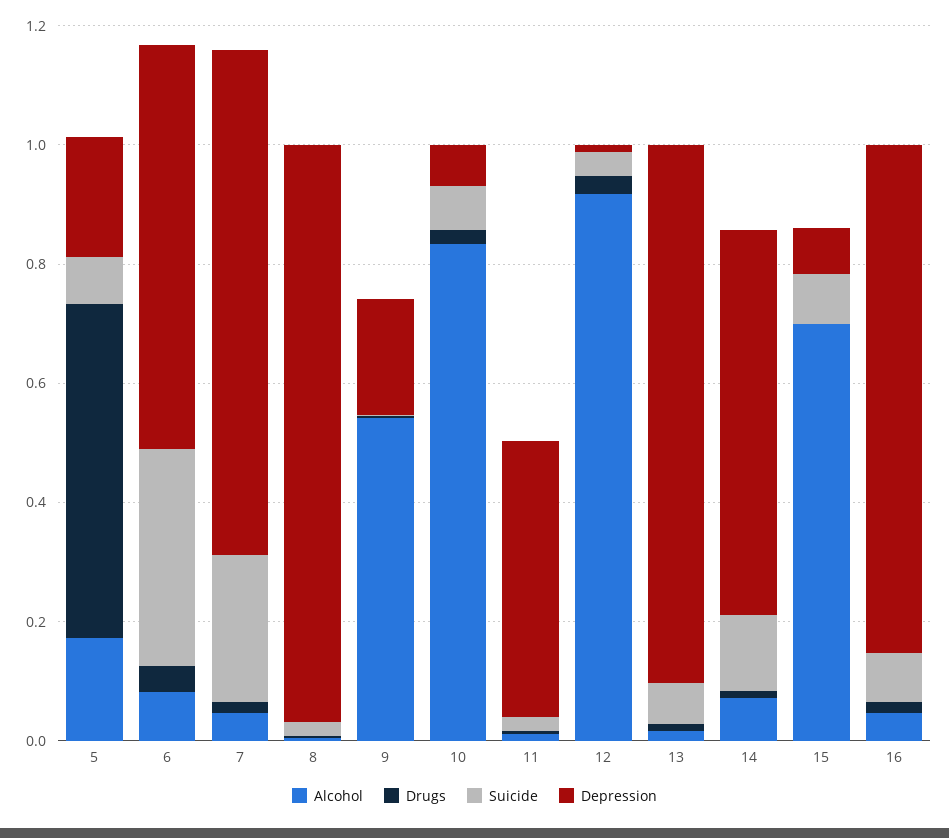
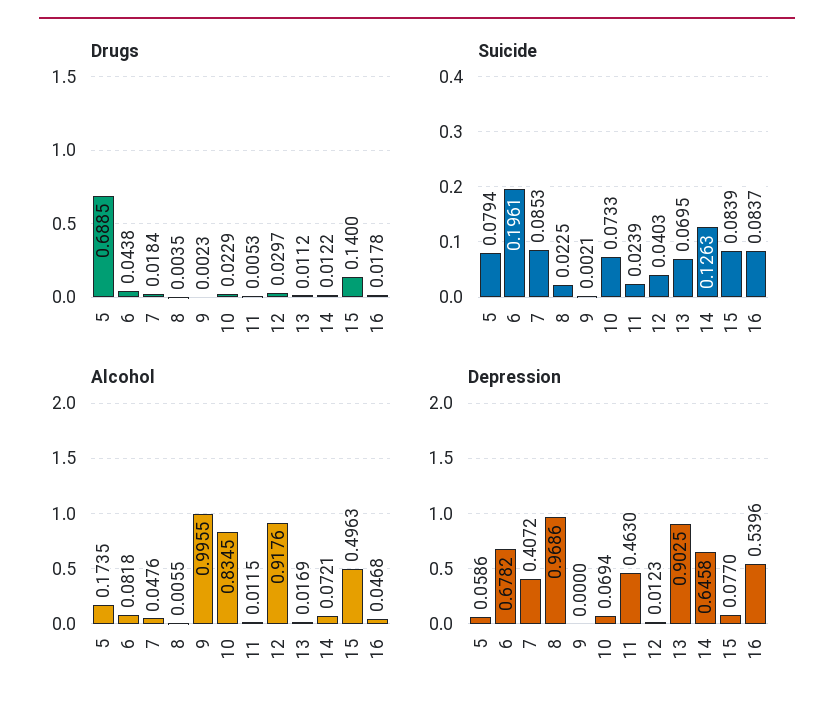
  {
    "Alcohol": {
      "5": 0.1735,
      "6": 0.0818,
      "7": 0.0476,
      "8": 0.0055,
-     "9": 0.55,
+     "9": 0.9955,
      "10": 0.8345,
      "11": 0.0115,
      "12": 0.9176,
      "13": 0.0169,
      "14": 0.0721,
-     "15": 0.7,
+     "15": 0.4963,
      "16": 0.0468
    },
    "Drugs": {
-     "5": 0.55,
+     "5": 0.6885,
      "6": 0.0438,
      "7": 0.0184,
      "8": 0.0035,
      "9": 0.0023,
      "10": 0.0229,
      "11": 0.0053,
      "12": 0.0297,
      "13": 0.0112,
      "14": 0.0122,
-     "15": 0,
+     "15": 0.14,
      "16": 0.0178
    },
    "Suicide": {
      "5": 0.0794,
-     "6": 0.35,
+     "6": 0.1961,
-     "7": 0.25,
+     "7": 0.0853,
      "8": 0.0225,
      "9": 0.0021,
      "10": 0.0733,
      "11": 0.0239,
      "12": 0.0403,
      "13": 0.0695,
      "14": 0.1263,
      "15": 0.0839,
      "16": 0.0837
    },
    "Depression": {
-     "5": 0.2,
+     "5": 0.0586,
      "6": 0.6782,
-     "7": 0.85,
+     "7": 0.4072,
      "8": 0.9686,
-     "9": 0.2,
+     "9": 0,
      "10": 0.0694,
      "11": 0.463,
      "12": 0.0123,
      "13": 0.9025,
      "14": 0.6458,
      "15": 0.077,
-     "16": 0.85
+     "16": 0.5396
    }
  }

